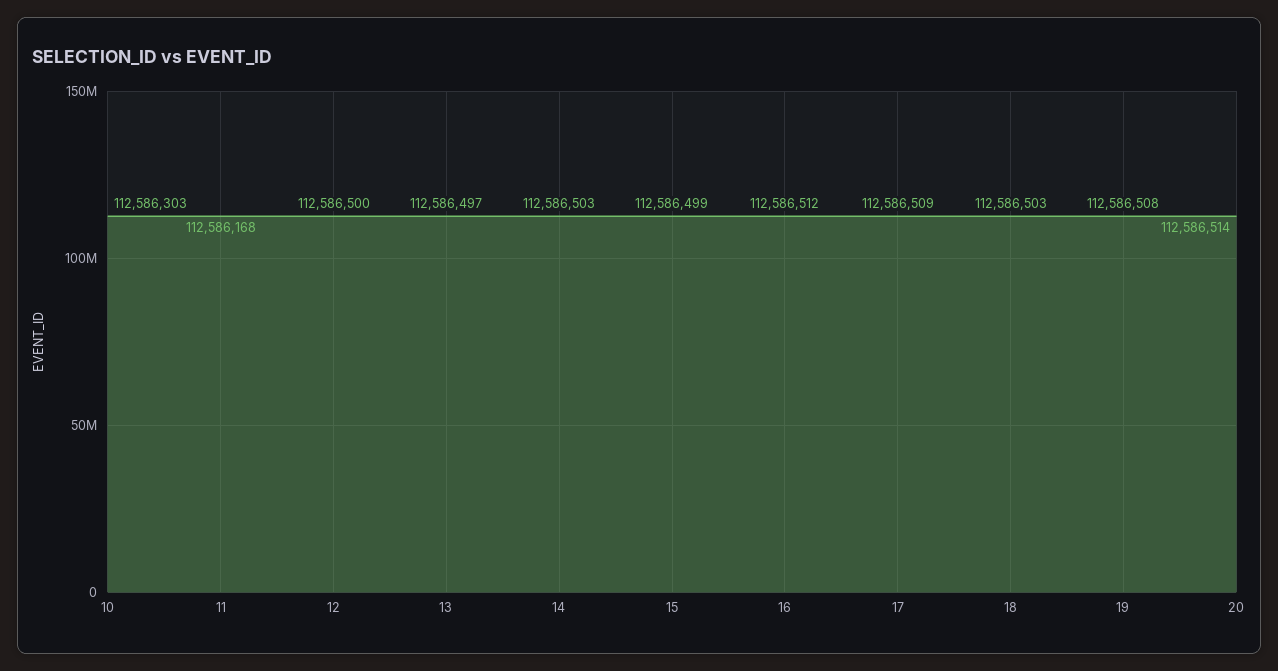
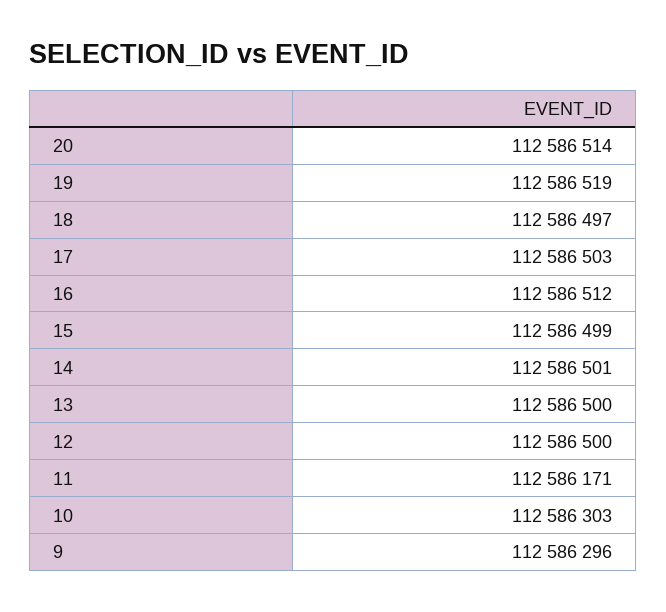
  {
    "10": 112586303,
-   "11": 112586168,
+   "11": 112586171,
    "12": 112586500,
-   "13": 112586497,
+   "13": 112586500,
-   "14": 112586503,
+   "14": 112586501,
    "15": 112586499,
    "16": 112586512,
-   "17": 112586509,
+   "17": 112586503,
-   "18": 112586503,
+   "18": 112586497,
-   "19": 112586508,
+   "19": 112586519,
-   "20": 112586514
+   "20": 112586514,
+   "9": 112586296
  }

